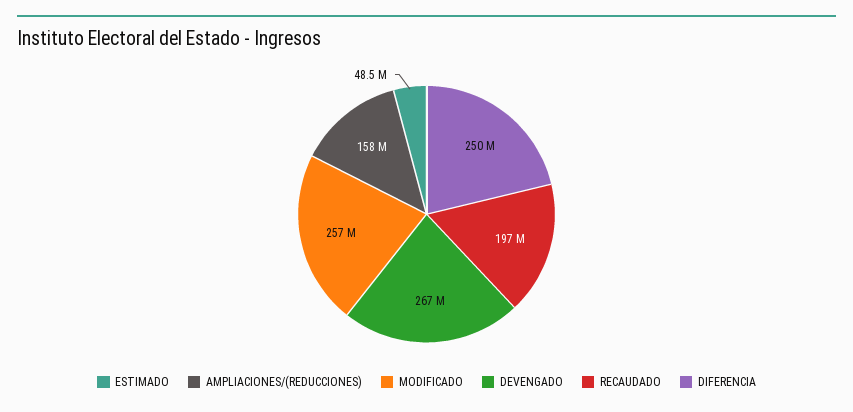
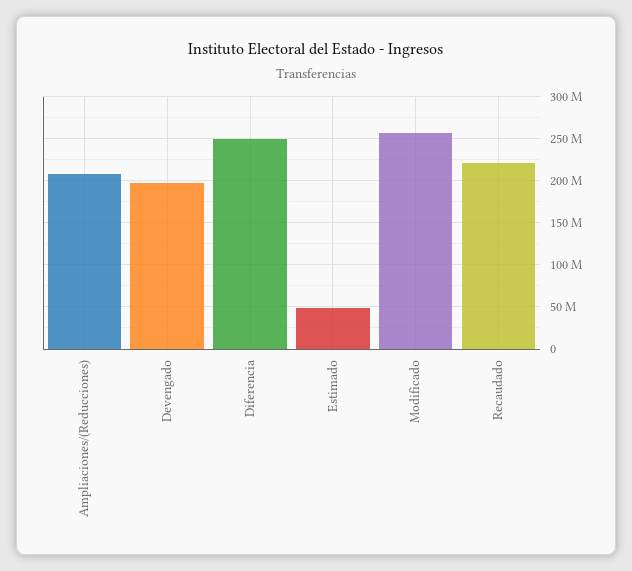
  {
    "ESTIMADO": 48500000,
-   "AMPLIACIONES/(REDUCCIONES)": 158000000,
+   "AMPLIACIONES/(REDUCCIONES)": 210000000,
    "MODIFICADO": 257000000,
-   "DEVENGADO": 267000000,
+   "DEVENGADO": 200000000,
-   "RECAUDADO": 197000000,
+   "RECAUDADO": 220000000,
    "DIFERENCIA": 250000000
  }

